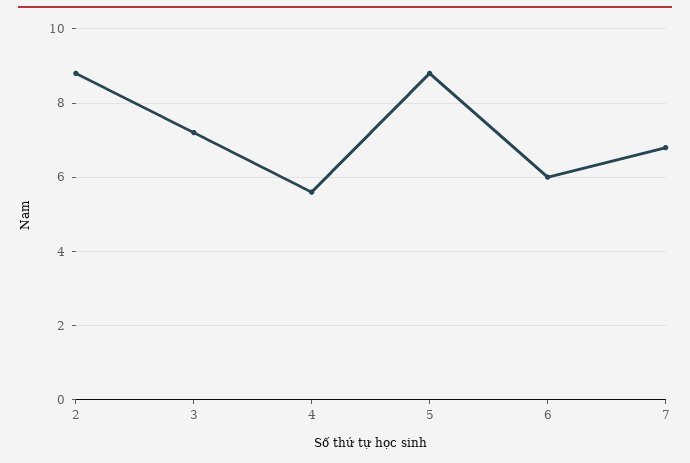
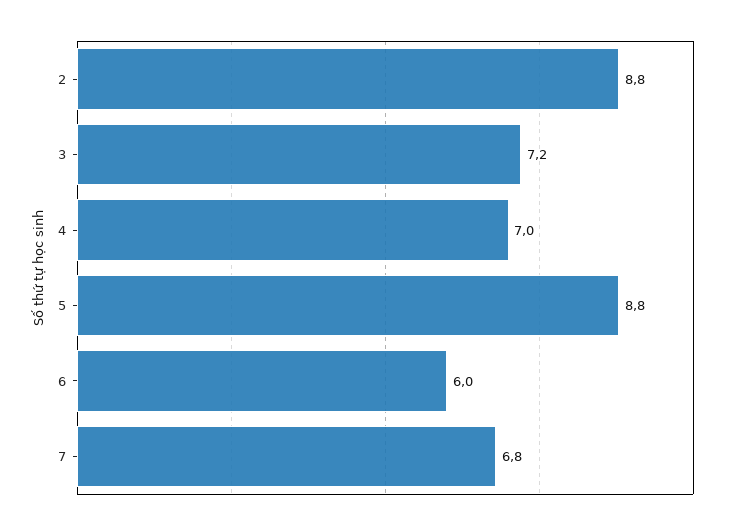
  {
    "2": 8.8,
    "3": 7.2,
-   "4": 5.5,
+   "4": 7,
    "5": 8.8,
    "6": 6,
    "7": 6.8
  }

